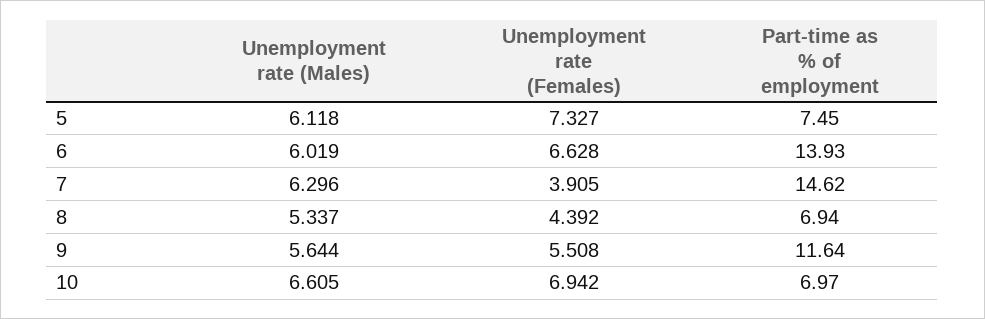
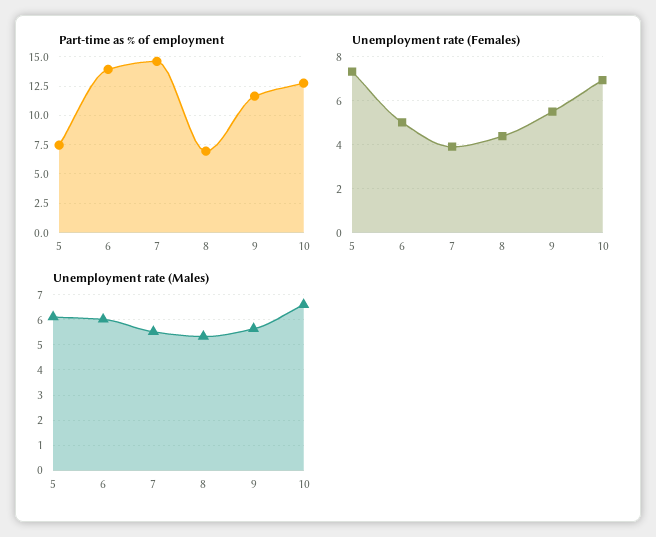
  {
    "Unemployment rate (Males)": {
      "5": 6.118,
      "6": 6.019,
-     "7": 6.296,
+     "7": 5.5,
      "8": 5.337,
      "9": 5.644,
      "10": 6.605
    },
    "Unemployment rate (Females)": {
      "5": 7.327,
-     "6": 6.628,
+     "6": 5,
      "7": 3.905,
      "8": 4.392,
      "9": 5.508,
      "10": 6.942
    },
    "Part-time as % of employment": {
      "5": 7.45,
      "6": 13.93,
      "7": 14.62,
      "8": 6.94,
      "9": 11.64,
-     "10": 6.97
+     "10": 12.5
    }
  }

